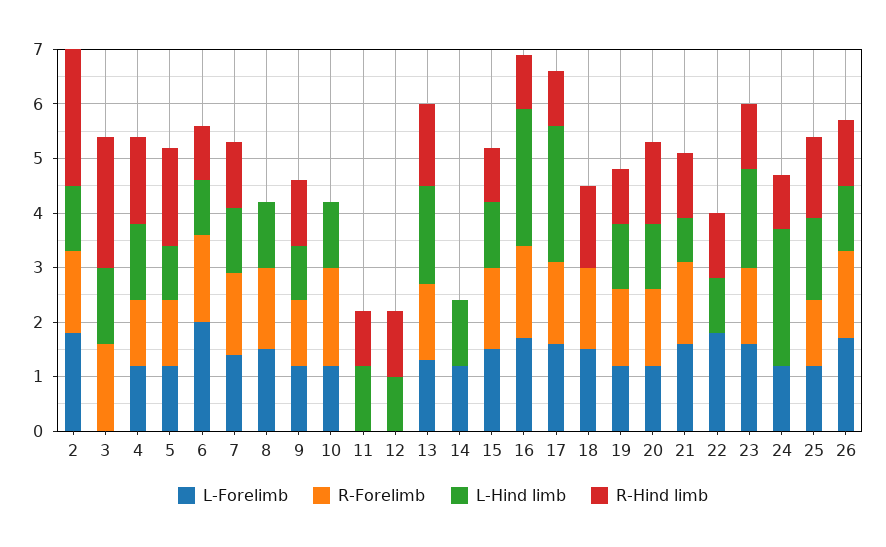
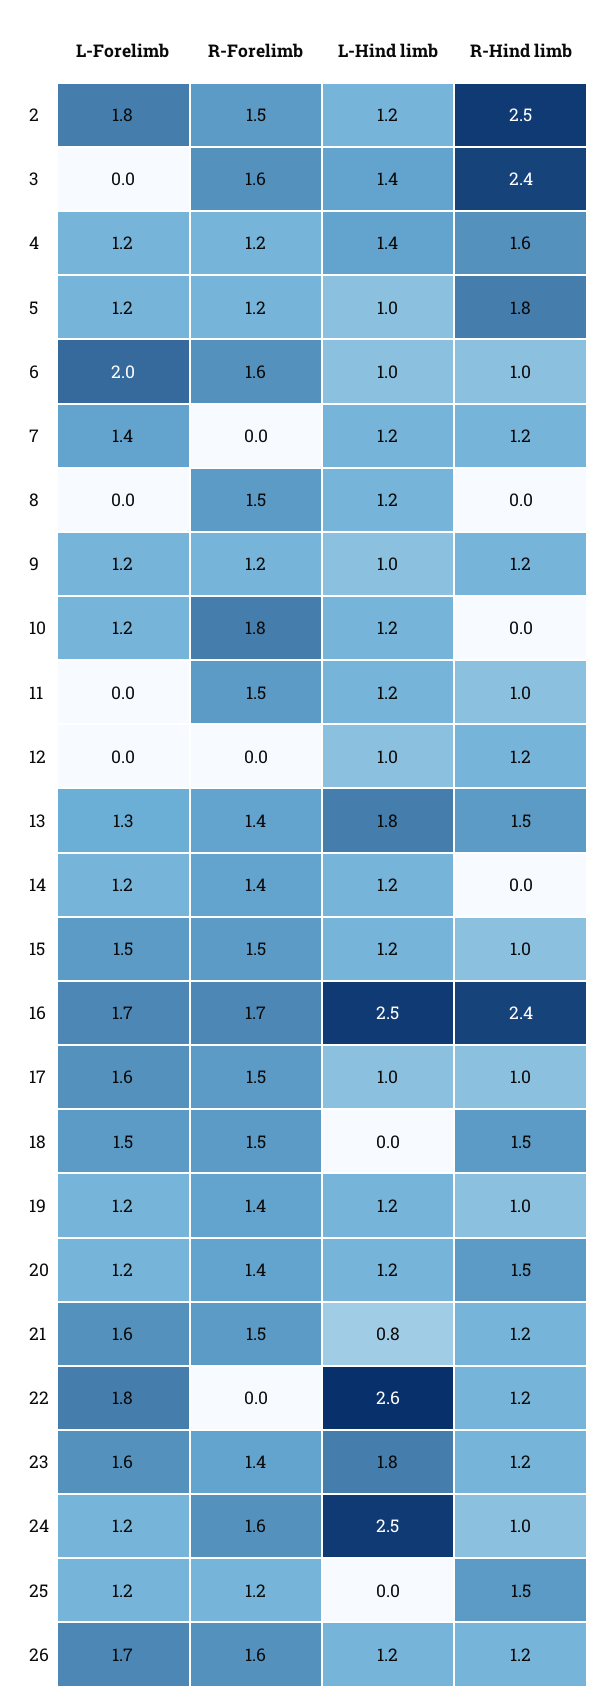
  {
    "L-Forelimb": {
      "2": 1.8,
      "3": 0,
      "4": 1.2,
      "5": 1.2,
      "6": 2,
      "7": 1.4,
-     "8": 1.5,
+     "8": 0,
      "9": 1.2,
      "10": 1.2,
      "11": 0,
      "12": 0,
      "13": 1.3,
      "14": 1.2,
      "15": 1.5,
      "16": 1.7,
      "17": 1.6,
      "18": 1.5,
      "19": 1.2,
      "20": 1.2,
      "21": 1.6,
      "22": 1.8,
      "23": 1.6,
      "24": 1.2,
      "25": 1.2,
      "26": 1.7
    },
    "R-Forelimb": {
      "2": 1.5,
      "3": 1.6,
      "4": 1.2,
      "5": 1.2,
      "6": 1.6,
-     "7": 1.5,
+     "7": 0,
      "8": 1.5,
      "9": 1.2,
      "10": 1.8,
-     "11": 0,
+     "11": 1.5,
      "12": 0,
      "13": 1.4,
-     "14": 0,
+     "14": 1.4,
      "15": 1.5,
      "16": 1.7,
      "17": 1.5,
      "18": 1.5,
      "19": 1.4,
      "20": 1.4,
      "21": 1.5,
      "22": 0,
      "23": 1.4,
-     "24": 0,
+     "24": 1.6,
      "25": 1.2,
      "26": 1.6
    },
    "L-Hind limb": {
      "2": 1.2,
      "3": 1.4,
      "4": 1.4,
      "5": 1,
      "6": 1,
      "7": 1.2,
      "8": 1.2,
      "9": 1,
      "10": 1.2,
      "11": 1.2,
      "12": 1,
      "13": 1.8,
      "14": 1.2,
      "15": 1.2,
      "16": 2.5,
-     "17": 2.5,
+     "17": 1,
      "18": 0,
      "19": 1.2,
      "20": 1.2,
      "21": 0.8,
-     "22": 1,
+     "22": 2.6,
      "23": 1.8,
      "24": 2.5,
-     "25": 1.5,
+     "25": 0,
      "26": 1.2
    },
    "R-Hind limb": {
      "2": 2.5,
      "3": 2.4,
      "4": 1.6,
      "5": 1.8,
      "6": 1,
      "7": 1.2,
      "8": 0,
      "9": 1.2,
      "10": 0,
      "11": 1,
      "12": 1.2,
      "13": 1.5,
      "14": 0,
      "15": 1,
-     "16": 1,
+     "16": 2.4,
      "17": 1,
      "18": 1.5,
      "19": 1,
      "20": 1.5,
      "21": 1.2,
      "22": 1.2,
      "23": 1.2,
      "24": 1,
      "25": 1.5,
      "26": 1.2
    }
  }

